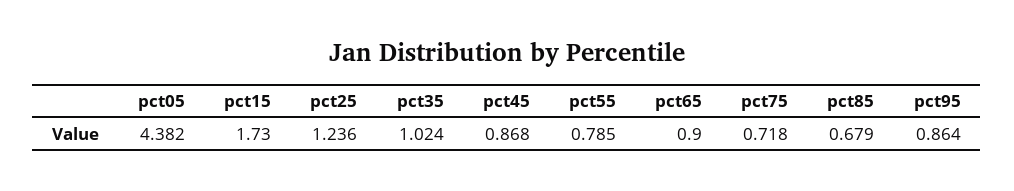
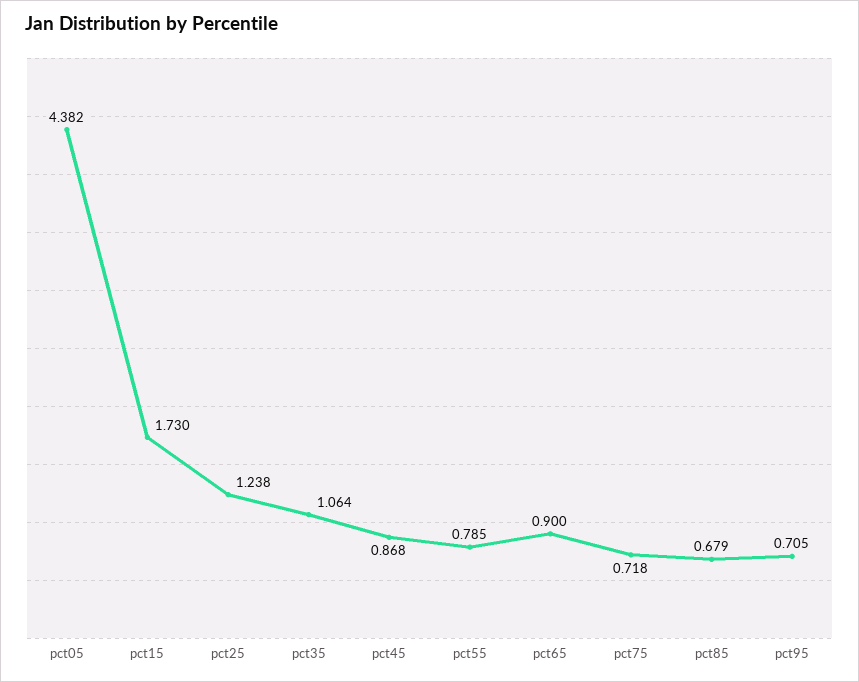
  {
    "pct05": 4.382,
    "pct15": 1.73,
-   "pct25": 1.236,
+   "pct25": 1.238,
-   "pct35": 1.024,
+   "pct35": 1.064,
    "pct45": 0.868,
    "pct55": 0.785,
    "pct65": 0.9,
    "pct75": 0.718,
    "pct85": 0.679,
-   "pct95": 0.864
+   "pct95": 0.705
  }

